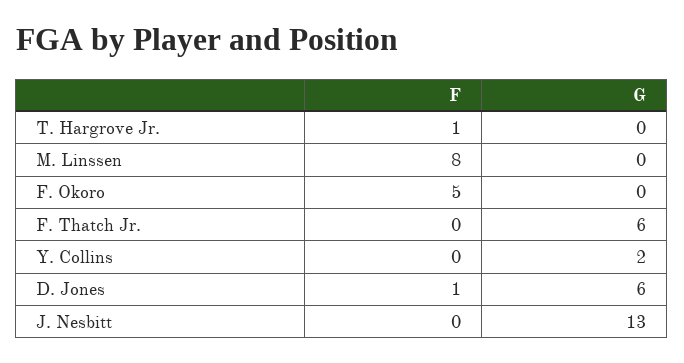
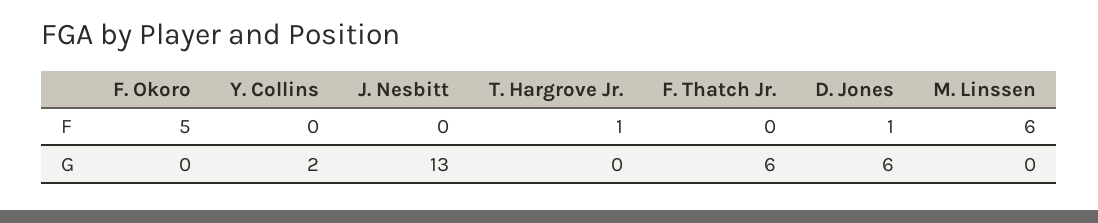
  {
    "F": {
      "T. Hargrove Jr.": 1,
-     "M. Linssen": 8,
+     "M. Linssen": 6,
      "F. Okoro": 5,
      "F. Thatch Jr.": 0,
      "Y. Collins": 0,
      "D. Jones": 1,
      "J. Nesbitt": 0
    },
    "G": {
      "T. Hargrove Jr.": 0,
      "M. Linssen": 0,
      "F. Okoro": 0,
      "F. Thatch Jr.": 6,
      "Y. Collins": 2,
      "D. Jones": 6,
      "J. Nesbitt": 13
    }
  }

